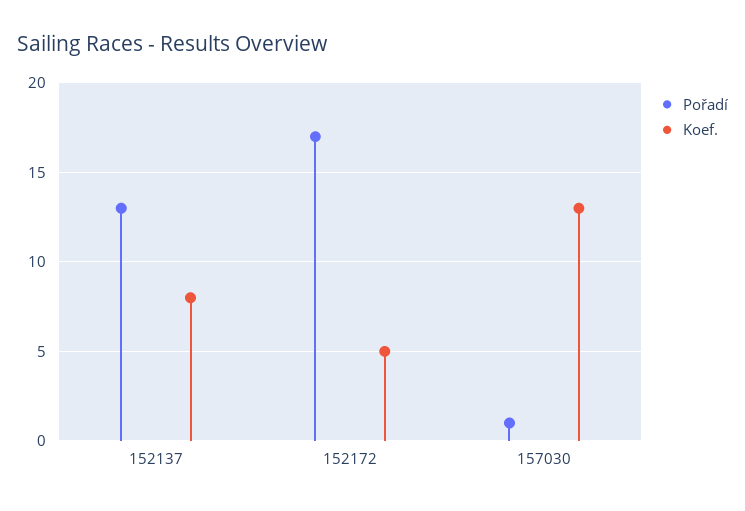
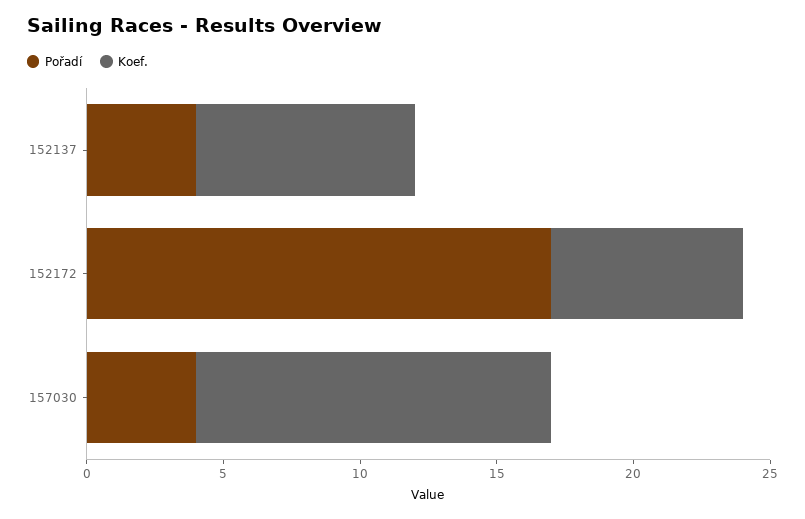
  {
    "Pořadí": {
-     "152137": 13,
+     "152137": 4,
      "152172": 17,
-     "157030": 1
+     "157030": 4
    },
    "Koef.": {
      "152137": 8,
-     "152172": 5,
+     "152172": 7,
      "157030": 13
    }
  }

